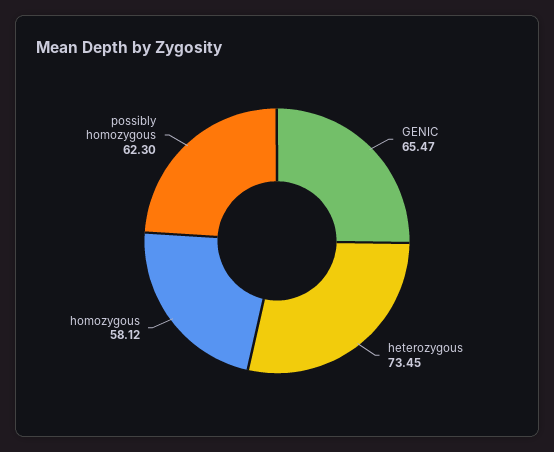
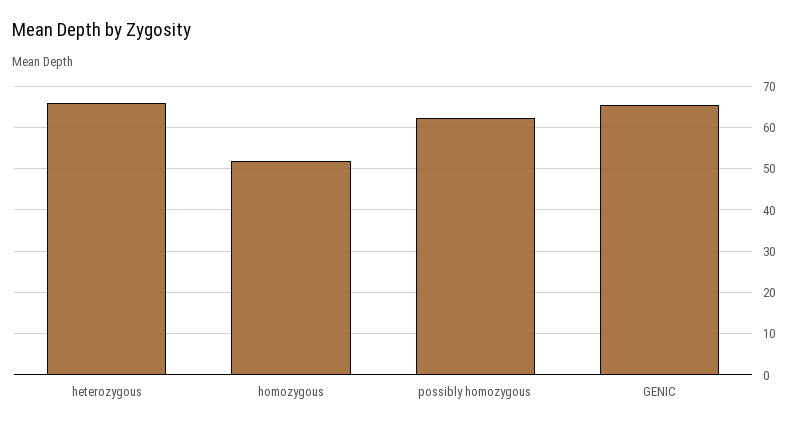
  {
    "GENIC": 65.47,
-   "heterozygous": 73.45,
+   "heterozygous": 66,
-   "homozygous": 58.12,
+   "homozygous": 52,
    "possibly homozygous": 62.3
  }

